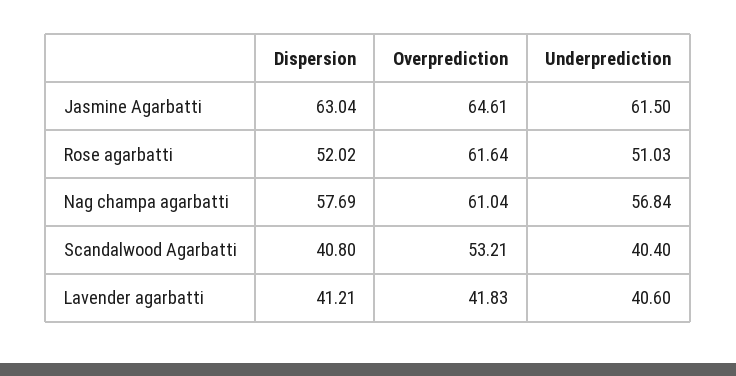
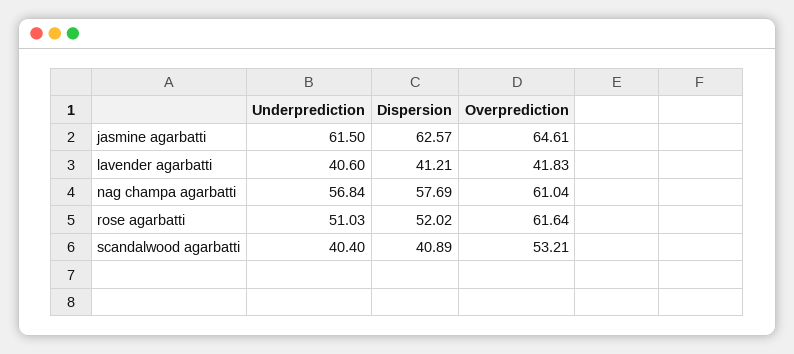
  {
    "Dispersion": {
-     "Jasmine Agarbatti": 63.04,
+     "Jasmine Agarbatti": 62.57,
      "Rose agarbatti": 52.02,
      "Nag champa agarbatti": 57.69,
-     "Scandalwood Agarbatti": 40.8,
+     "Scandalwood Agarbatti": 40.89,
      "Lavender agarbatti": 41.21
    },
    "Overprediction": {
      "Jasmine Agarbatti": 64.61,
      "Rose agarbatti": 61.64,
      "Nag champa agarbatti": 61.04,
      "Scandalwood Agarbatti": 53.21,
      "Lavender agarbatti": 41.83
    },
    "Underprediction": {
      "Jasmine Agarbatti": 61.5,
      "Rose agarbatti": 51.03,
      "Nag champa agarbatti": 56.84,
      "Scandalwood Agarbatti": 40.4,
      "Lavender agarbatti": 40.6
    }
  }

